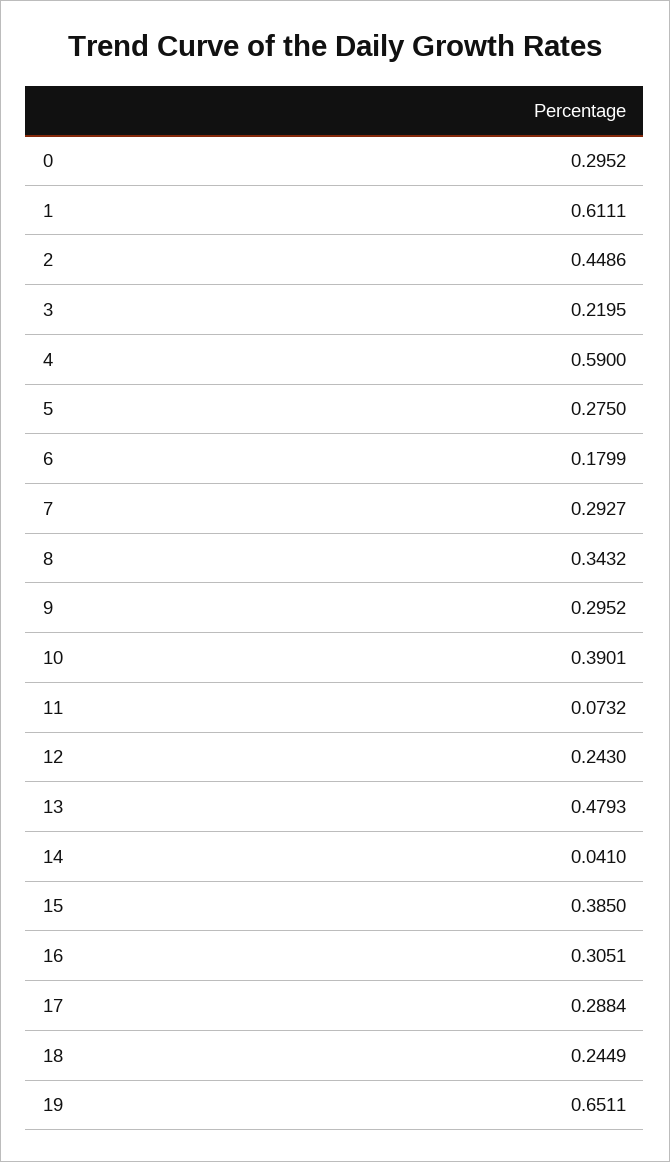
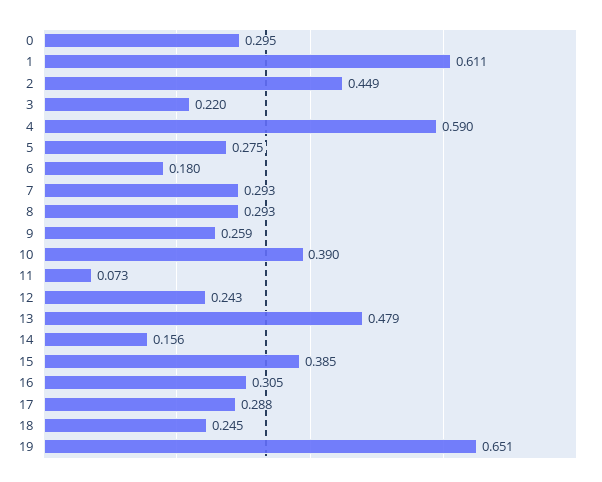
  {
    "0": 0.2952,
    "1": 0.6111,
    "2": 0.4486,
    "3": 0.2195,
    "4": 0.59,
    "5": 0.275,
    "6": 0.1799,
    "7": 0.2927,
-   "8": 0.3432,
+   "8": 0.293,
-   "9": 0.2952,
+   "9": 0.259,
    "10": 0.3901,
    "11": 0.0732,
    "12": 0.243,
    "13": 0.4793,
-   "14": 0.041,
+   "14": 0.156,
    "15": 0.385,
    "16": 0.3051,
    "17": 0.2884,
    "18": 0.2449,
    "19": 0.6511
  }

